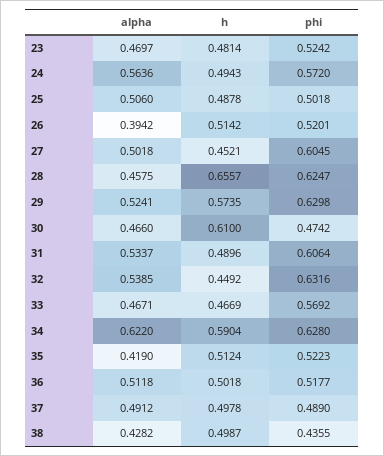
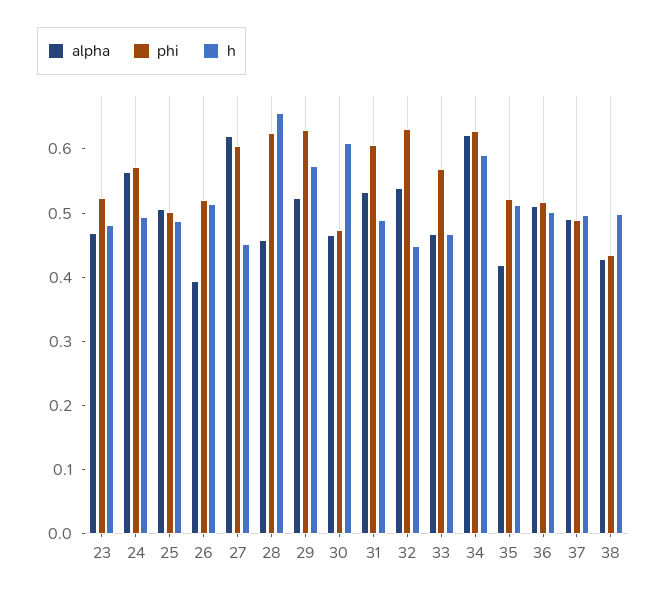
  {
    "alpha": {
      "23": 0.4697,
      "24": 0.5636,
      "25": 0.506,
      "26": 0.3942,
-     "27": 0.5018,
+     "27": 0.62,
      "28": 0.4575,
      "29": 0.5241,
      "30": 0.466,
      "31": 0.5337,
      "32": 0.5385,
      "33": 0.4671,
      "34": 0.622,
      "35": 0.419,
      "36": 0.5118,
      "37": 0.4912,
      "38": 0.4282
    },
    "h": {
      "23": 0.4814,
      "24": 0.4943,
      "25": 0.4878,
      "26": 0.5142,
      "27": 0.4521,
      "28": 0.6557,
      "29": 0.5735,
      "30": 0.61,
      "31": 0.4896,
      "32": 0.4492,
      "33": 0.4669,
      "34": 0.5904,
      "35": 0.5124,
      "36": 0.5018,
      "37": 0.4978,
      "38": 0.4987
    },
    "phi": {
      "23": 0.5242,
      "24": 0.572,
      "25": 0.5018,
      "26": 0.5201,
      "27": 0.6045,
      "28": 0.6247,
      "29": 0.6298,
      "30": 0.4742,
      "31": 0.6064,
      "32": 0.6316,
      "33": 0.5692,
      "34": 0.628,
      "35": 0.5223,
      "36": 0.5177,
      "37": 0.489,
      "38": 0.4355
    }
  }

